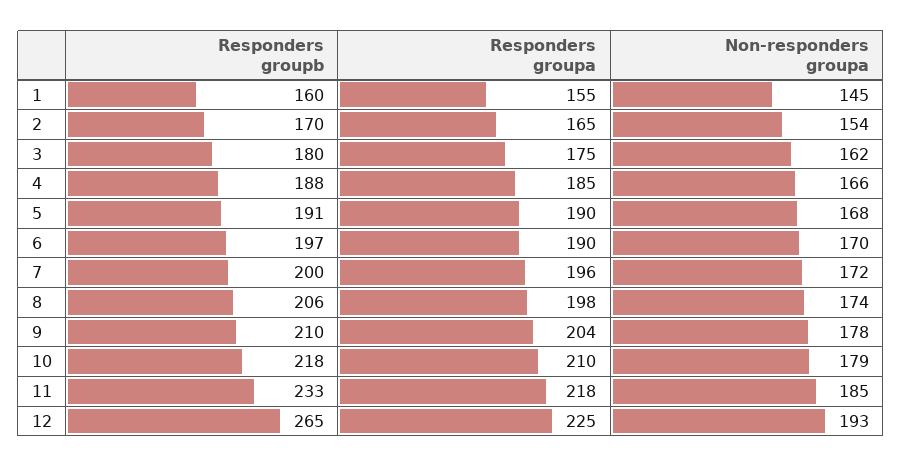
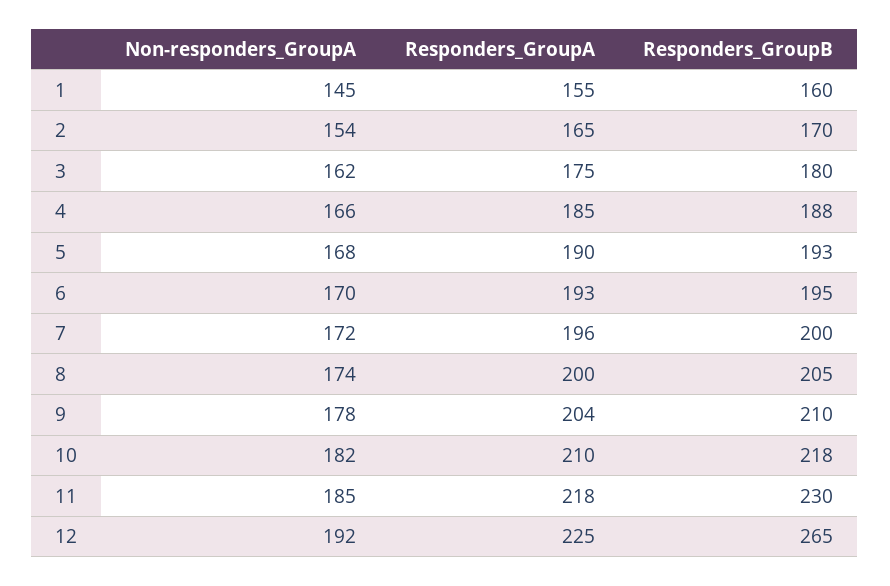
  {
    "Responders groupb": {
      "1": 160,
      "2": 170,
      "3": 180,
      "4": 188,
-     "5": 191,
+     "5": 193,
-     "6": 197,
+     "6": 195,
      "7": 200,
-     "8": 206,
+     "8": 205,
      "9": 210,
      "10": 218,
-     "11": 233,
+     "11": 230,
      "12": 265
    },
    "Responders groupa": {
      "1": 155,
      "2": 165,
      "3": 175,
      "4": 185,
      "5": 190,
-     "6": 190,
+     "6": 193,
      "7": 196,
-     "8": 198,
+     "8": 200,
      "9": 204,
      "10": 210,
      "11": 218,
      "12": 225
    },
    "Non-responders groupa": {
      "1": 145,
      "2": 154,
      "3": 162,
      "4": 166,
      "5": 168,
      "6": 170,
      "7": 172,
      "8": 174,
      "9": 178,
-     "10": 179,
+     "10": 182,
      "11": 185,
-     "12": 193
+     "12": 192
    }
  }

